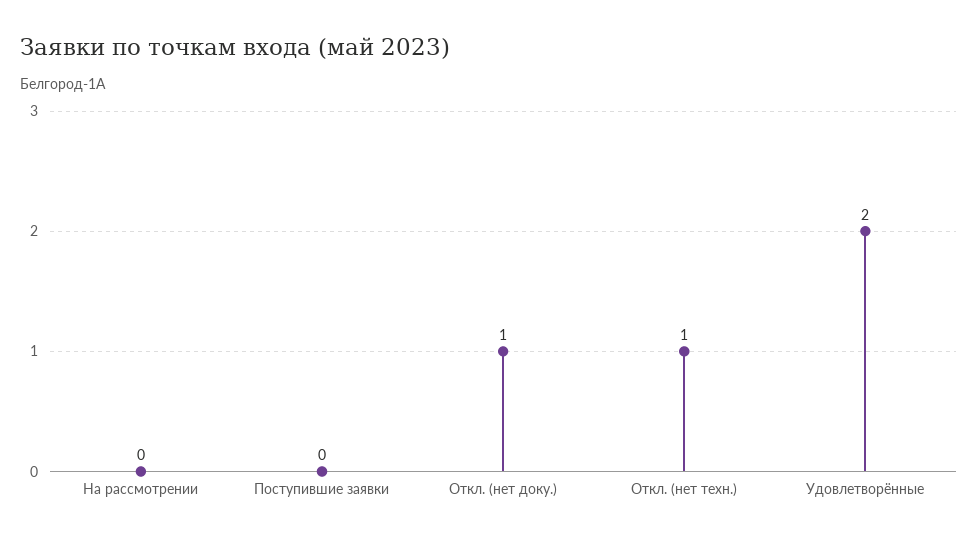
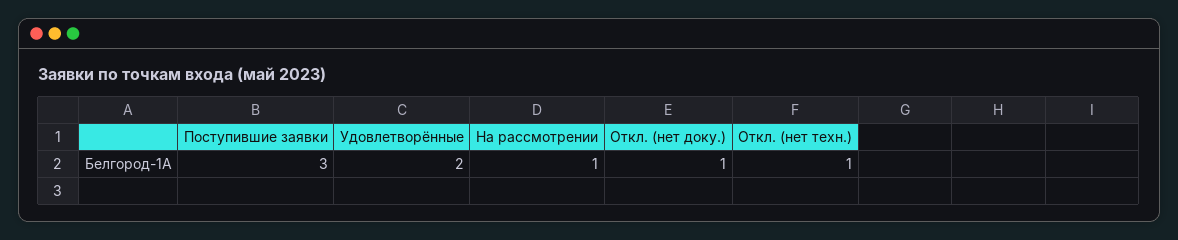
  {
-   "На рассмотрении": 0,
+   "На рассмотрении": 1,
-   "Поступившие заявки": 0,
+   "Поступившие заявки": 3,
    "Откл. (нет доку.)": 1,
    "Откл. (нет техн.)": 1,
    "Удовлетворённые": 2
  }

